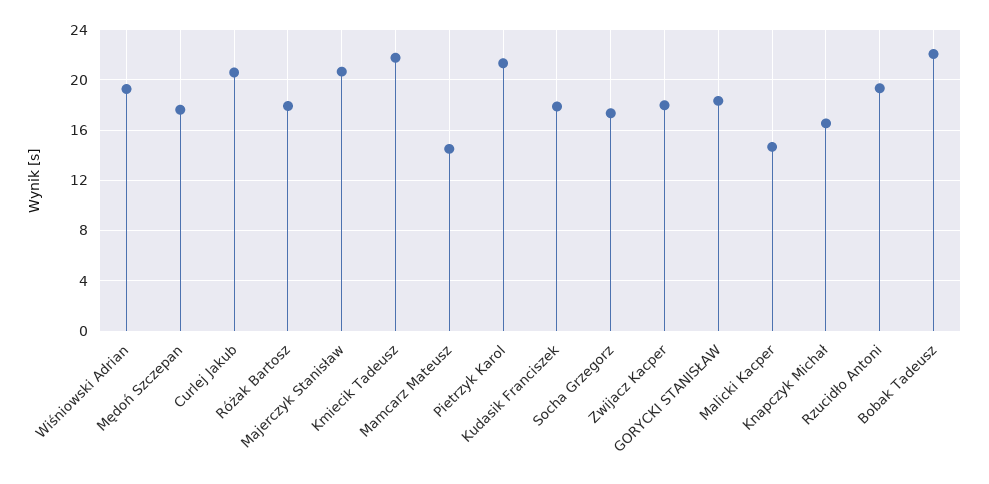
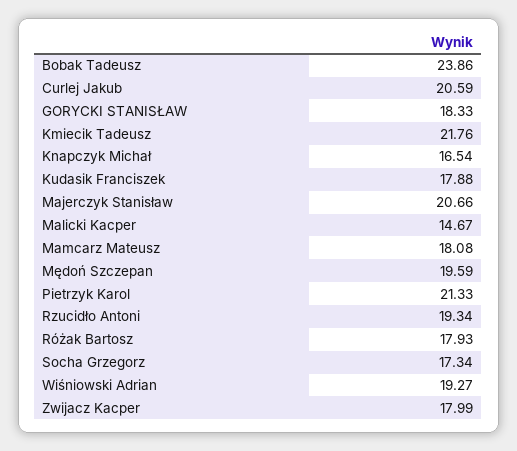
  {
    "Wiśniowski Adrian": 19.27,
-   "Mędoń Szczepan": 17.5,
+   "Mędoń Szczepan": 19.59,
    "Curlej Jakub": 20.59,
    "Różak Bartosz": 17.93,
    "Majerczyk Stanisław": 20.66,
    "Kmiecik Tadeusz": 21.76,
-   "Mamcarz Mateusz": 14.5,
+   "Mamcarz Mateusz": 18.08,
    "Pietrzyk Karol": 21.33,
    "Kudasik Franciszek": 17.88,
    "Socha Grzegorz": 17.34,
    "Zwijacz Kacper": 17.99,
    "GORYCKI STANISŁAW": 18.33,
    "Malicki Kacper": 14.67,
    "Knapczyk Michał": 16.54,
    "Rzucidło Antoni": 19.34,
-   "Bobak Tadeusz": 22
+   "Bobak Tadeusz": 23.86
  }

